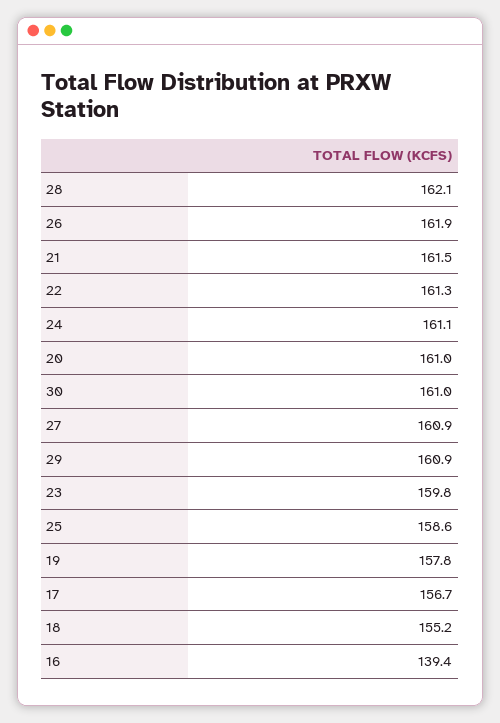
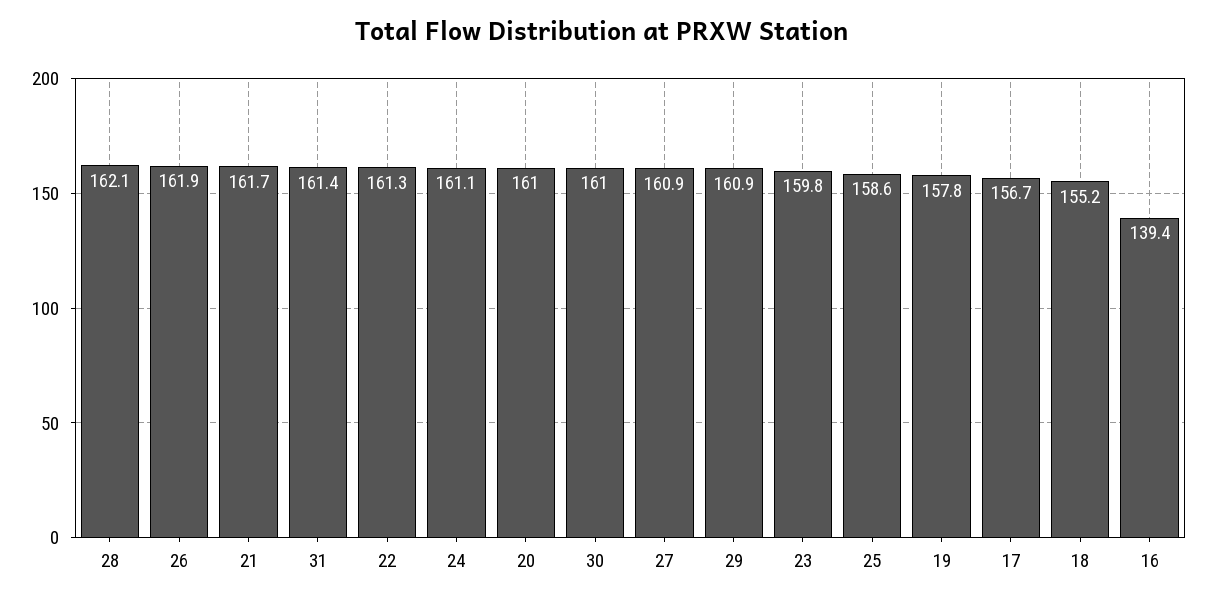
  {
    "28": 162.1,
    "26": 161.9,
-   "21": 161.5,
+   "21": 161.7,
    "22": 161.3,
    "24": 161.1,
    "20": 161,
    "30": 161,
    "27": 160.9,
    "29": 160.9,
    "23": 159.8,
    "25": 158.6,
    "19": 157.8,
    "17": 156.7,
    "18": 155.2,
-   "16": 139.4
+   "16": 139.4,
+   "31": 161.4
  }

